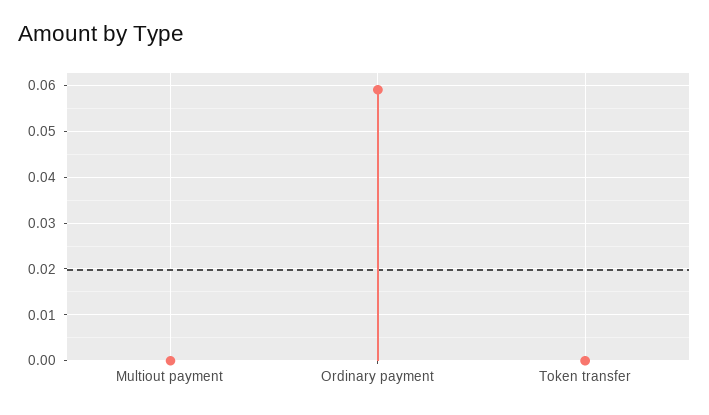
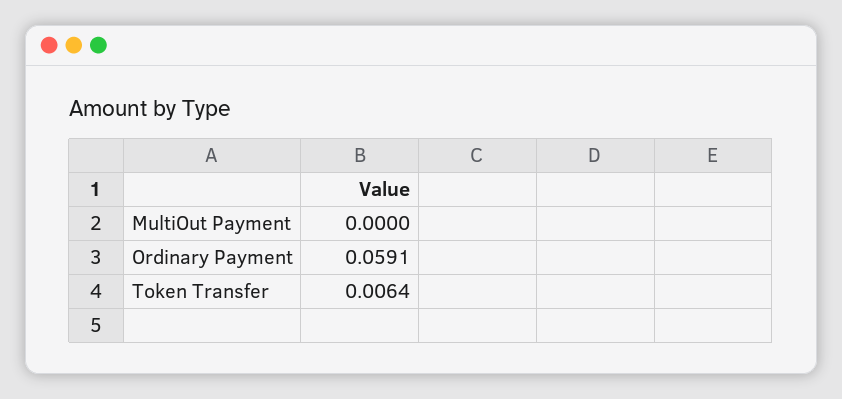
  {
    "Multiout payment": 0,
    "Ordinary payment": 0.0591,
-   "Token transfer": 0
+   "Token transfer": 0.0064
  }

